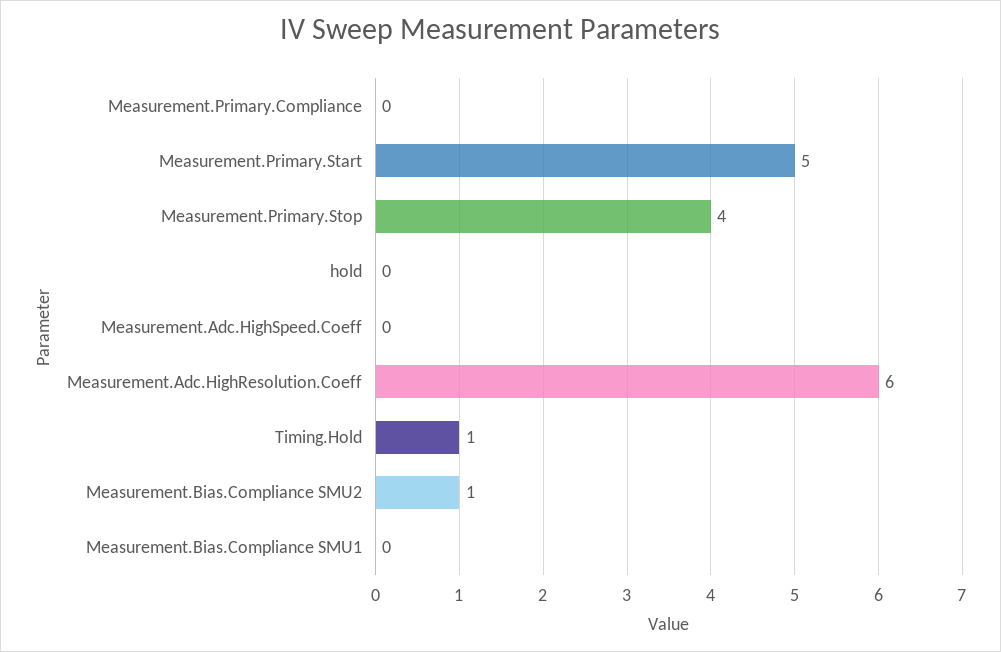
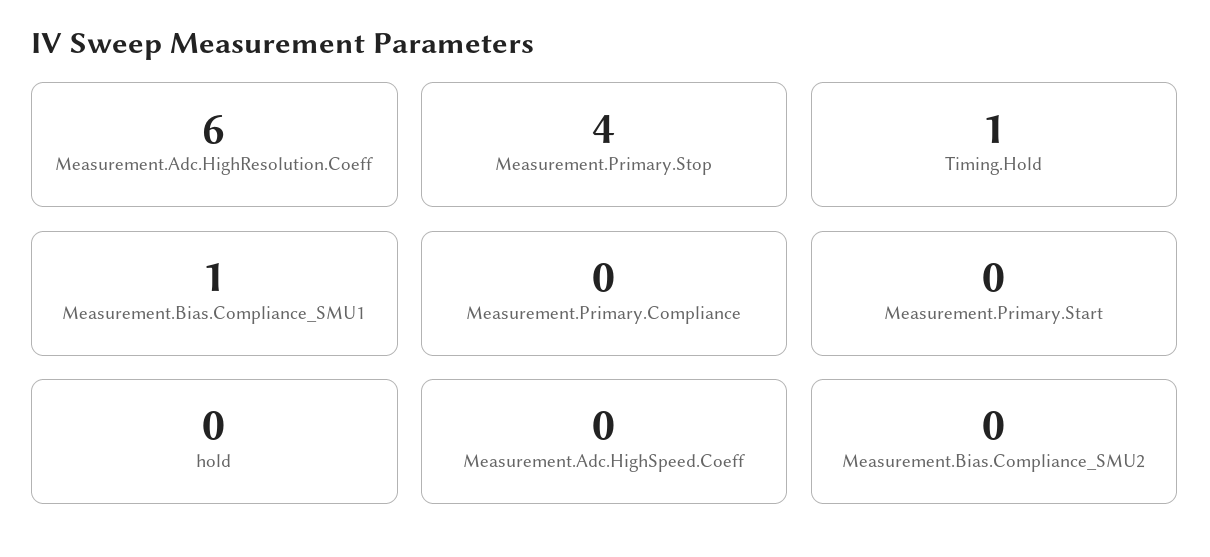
  {
    "Measurement.Primary.Compliance": 0,
-   "Measurement.Primary.Start": 5,
+   "Measurement.Primary.Start": 0,
    "Measurement.Primary.Stop": 4,
    "hold": 0,
    "Measurement.Adc.HighSpeed.Coeff": 0,
    "Measurement.Adc.HighResolution.Coeff": 6,
    "Timing.Hold": 1,
-   "Measurement.Bias.Compliance SMU2": 1,
+   "Measurement.Bias.Compliance SMU2": 0,
-   "Measurement.Bias.Compliance SMU1": 0
+   "Measurement.Bias.Compliance SMU1": 1
  }

